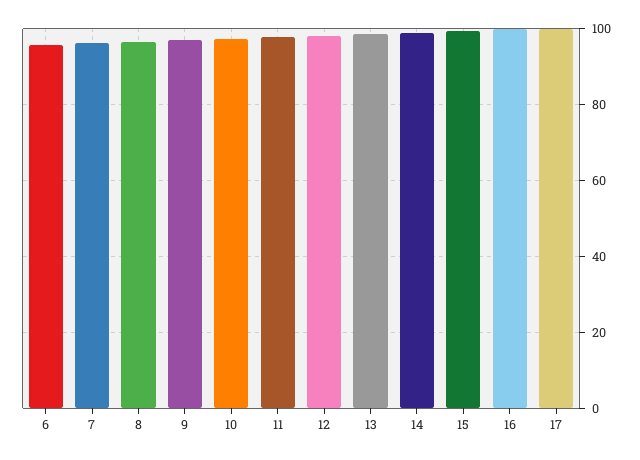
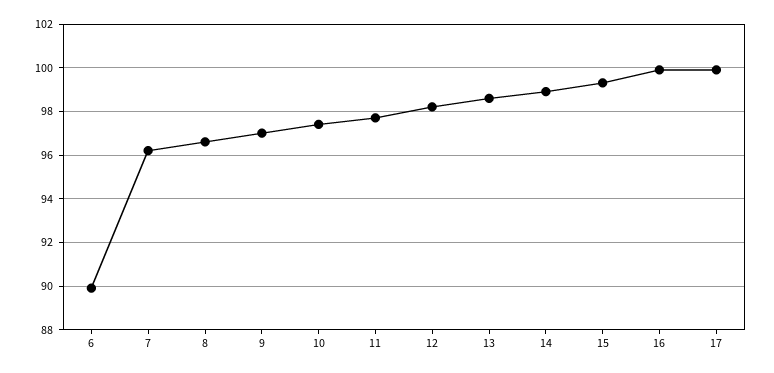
  {
-   "6": 96,
+   "6": 90,
    "7": 96,
    "8": 96.5,
    "9": 97,
    "10": 97.5,
    "11": 97.5,
    "12": 98,
    "13": 98.5,
    "14": 99,
    "15": 99.5,
    "16": 100,
    "17": 100
  }

